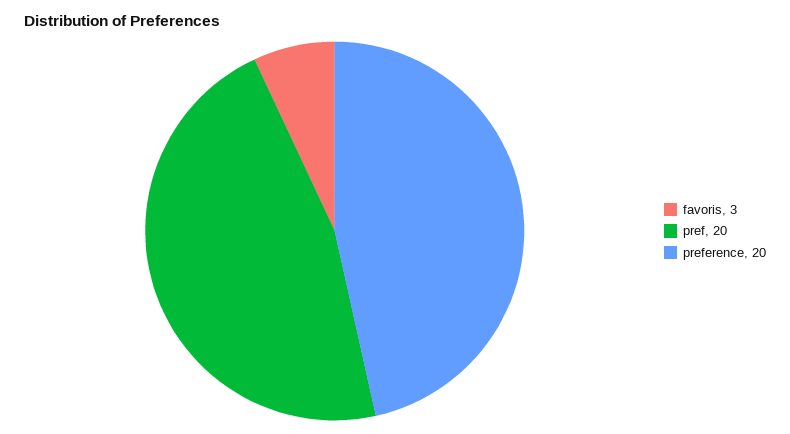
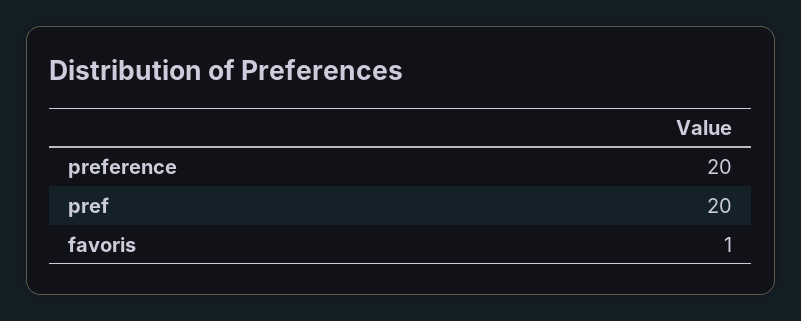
  {
-   "favoris": 3,
+   "favoris": 1,
    "pref": 20,
    "preference": 20
  }

